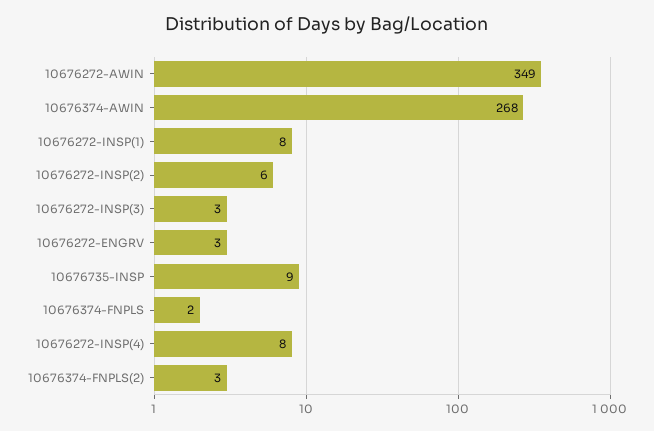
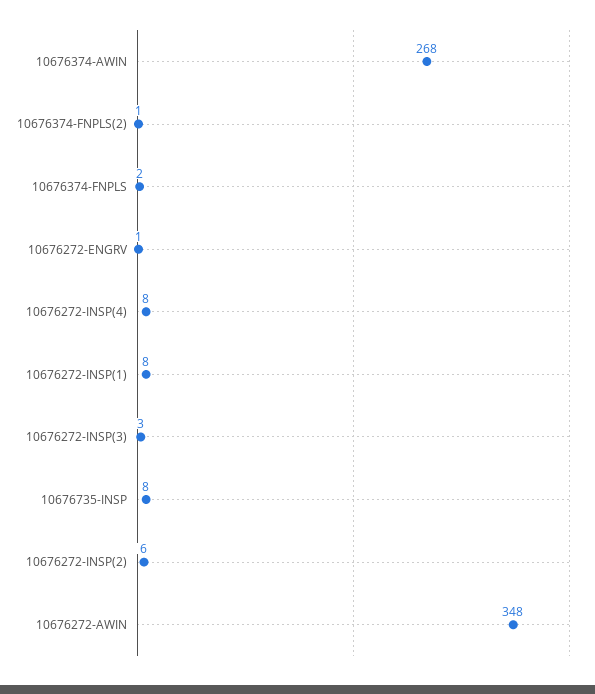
  {
-   "10676272-AWIN": 349,
+   "10676272-AWIN": 348,
    "10676374-AWIN": 268,
    "10676272-INSP(1)": 8,
    "10676272-INSP(2)": 6,
    "10676272-INSP(3)": 3,
-   "10676272-ENGRV": 3,
+   "10676272-ENGRV": 1,
-   "10676735-INSP": 9,
+   "10676735-INSP": 8,
    "10676374-FNPLS": 2,
    "10676272-INSP(4)": 8,
-   "10676374-FNPLS(2)": 3
+   "10676374-FNPLS(2)": 1
  }

